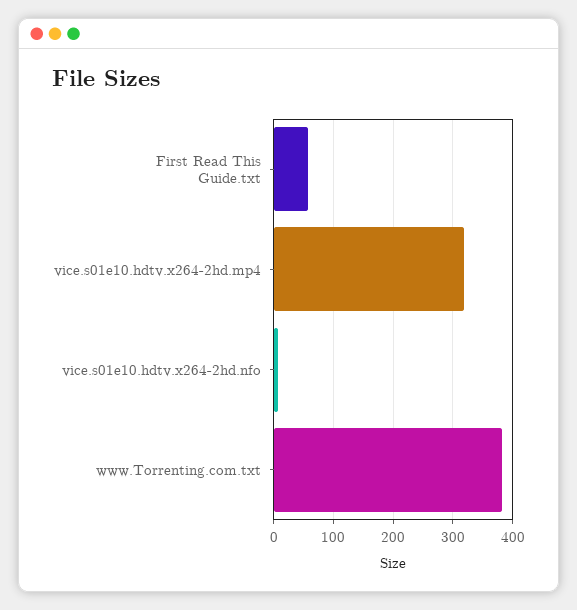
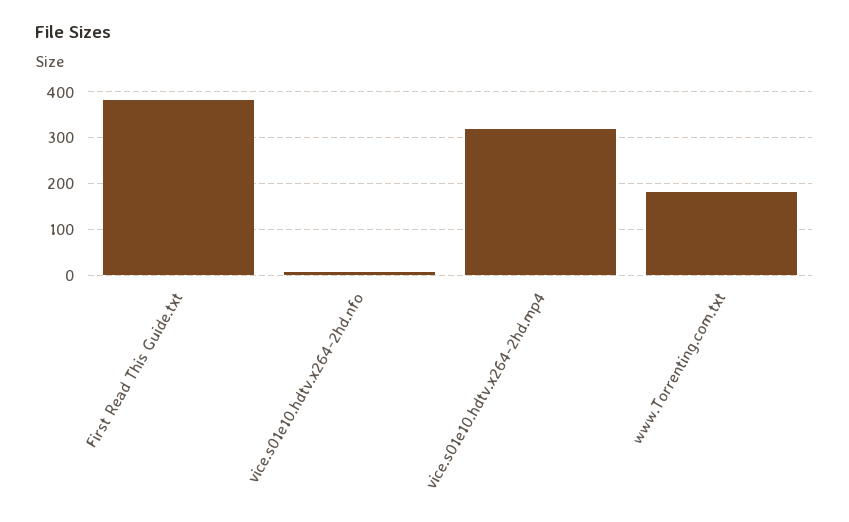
  {
-   "First Read This Guide.txt": 60,
+   "First Read This Guide.txt": 380,
    "vice.s01e10.hdtv.x264-2hd.mp4": 320,
    "vice.s01e10.hdtv.x264-2hd.nfo": 0,
-   "www.Torrenting.com.txt": 380
+   "www.Torrenting.com.txt": 180
  }

